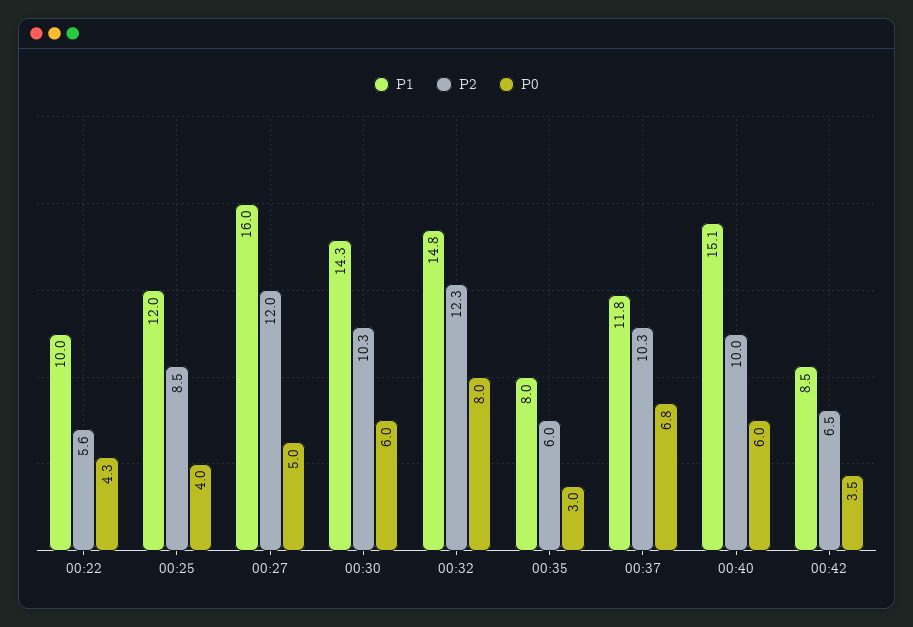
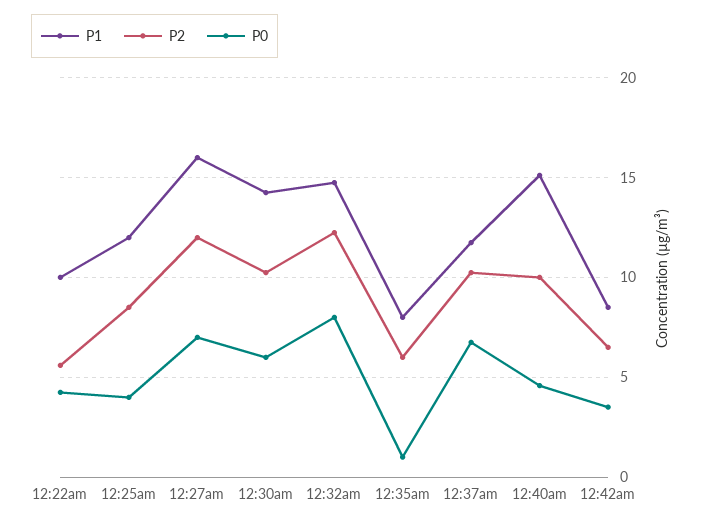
  {
    "P1": {
      "00:22": 10,
      "00:25": 12,
      "00:27": 16,
      "00:30": 14.3,
      "00:32": 14.8,
      "00:35": 8,
      "00:37": 11.8,
      "00:40": 15.1,
      "00:42": 8.5
    },
    "P2": {
      "00:22": 5.6,
      "00:25": 8.5,
      "00:27": 12,
      "00:30": 10.3,
      "00:32": 12.3,
      "00:35": 6,
      "00:37": 10.3,
      "00:40": 10,
      "00:42": 6.5
    },
    "P0": {
      "00:22": 4.3,
      "00:25": 4,
-     "00:27": 5,
+     "00:27": 7,
      "00:30": 6,
      "00:32": 8,
-     "00:35": 3,
+     "00:35": 1,
      "00:37": 6.8,
-     "00:40": 6,
+     "00:40": 4.5,
      "00:42": 3.5
    }
  }

